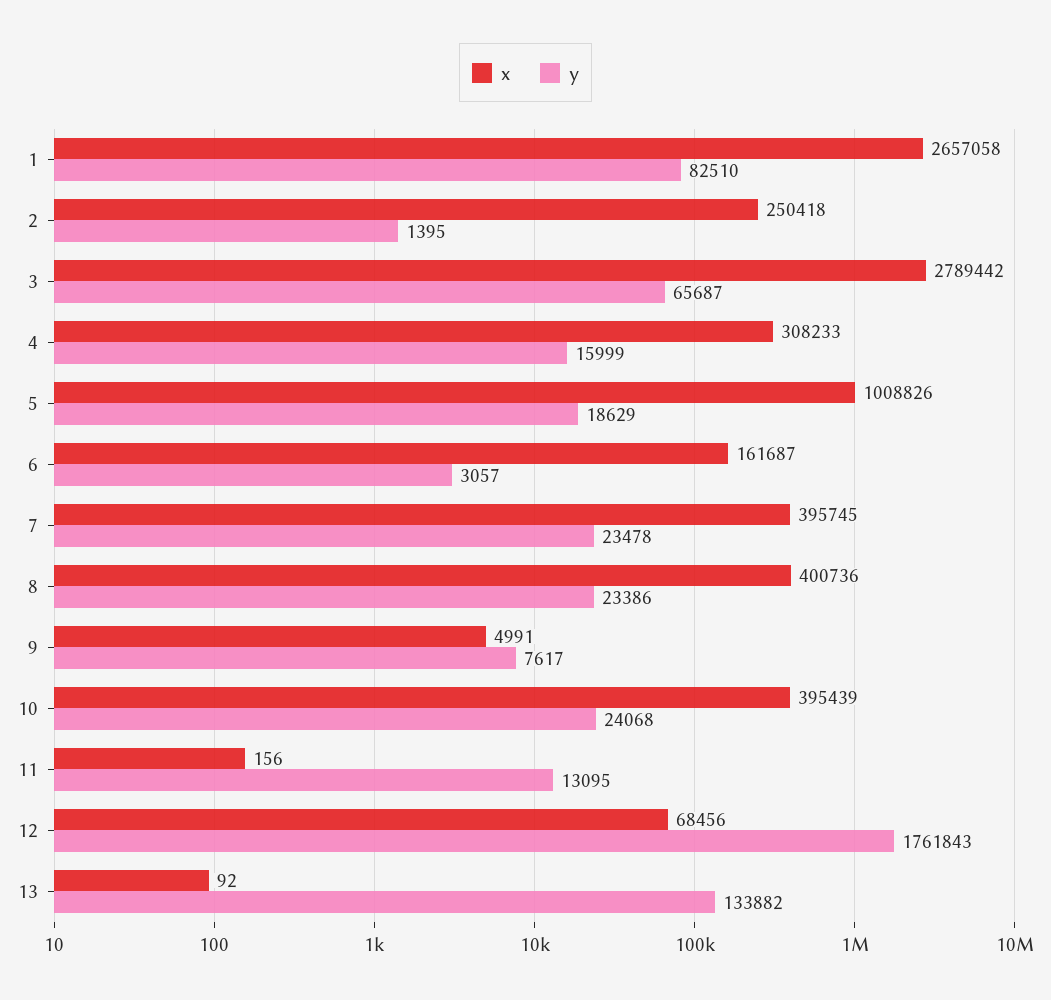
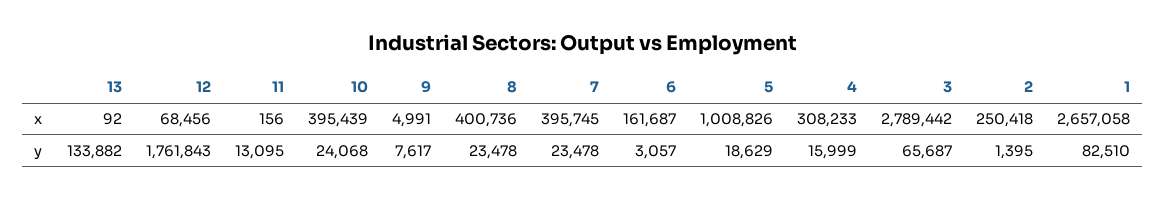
  {
    "x": {
      "1": 2657058,
      "2": 250418,
      "3": 2789442,
      "4": 308233,
      "5": 1008826,
      "6": 161687,
      "7": 395745,
      "8": 400736,
      "9": 4991,
      "10": 395439,
      "11": 156,
      "12": 68456,
      "13": 92
    },
    "y": {
      "1": 82510,
      "2": 1395,
      "3": 65687,
      "4": 15999,
      "5": 18629,
      "6": 3057,
      "7": 23478,
-     "8": 23386,
+     "8": 23478,
      "9": 7617,
      "10": 24068,
      "11": 13095,
      "12": 1761843,
      "13": 133882
    }
  }

